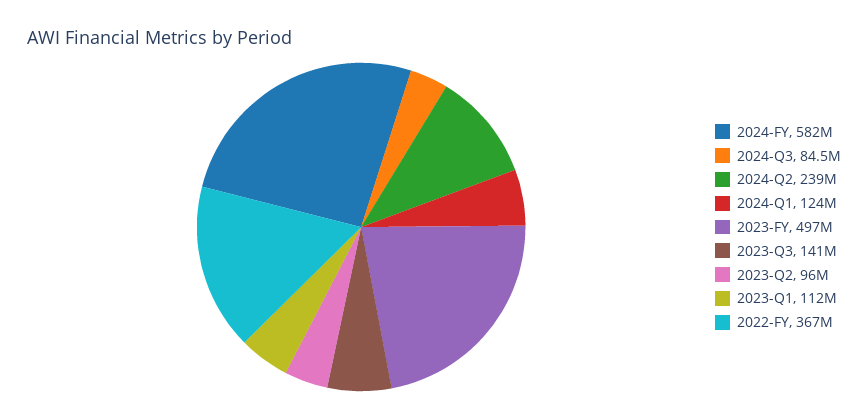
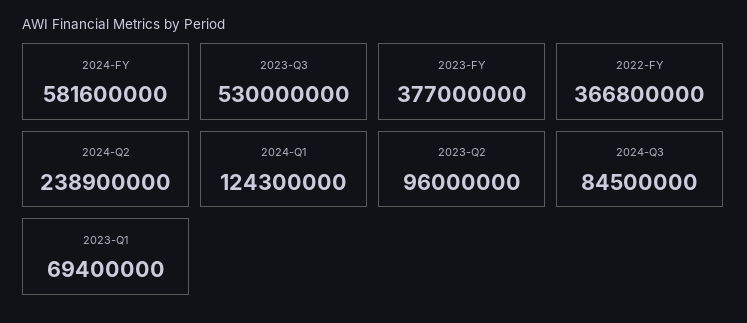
  {
    "2024-FY": 581600000,
    "2024-Q3": 84500000,
    "2024-Q2": 238900000,
    "2024-Q1": 124300000,
-   "2023-FY": 497000000,
+   "2023-FY": 377000000,
-   "2023-Q3": 141000000,
+   "2023-Q3": 530000000,
    "2023-Q2": 96000000,
-   "2023-Q1": 112000000,
+   "2023-Q1": 69400000,
    "2022-FY": 366800000
  }

